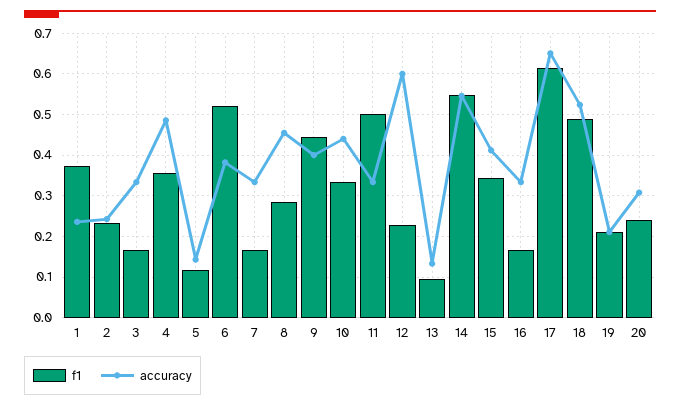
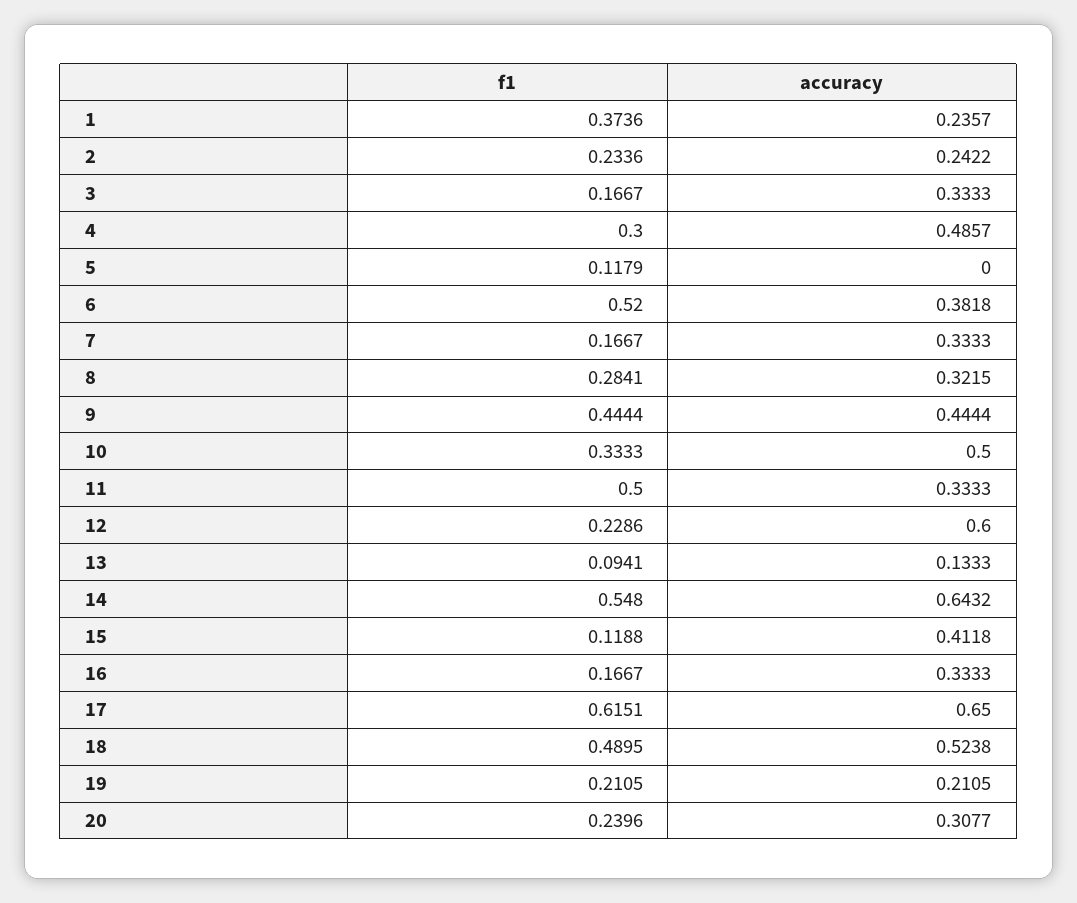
  {
    "f1": {
      "1": 0.3736,
      "2": 0.2336,
      "3": 0.1667,
-     "4": 0.36,
+     "4": 0.3,
      "5": 0.1179,
      "6": 0.52,
      "7": 0.1667,
      "8": 0.2841,
      "9": 0.4444,
      "10": 0.3333,
      "11": 0.5,
      "12": 0.2286,
      "13": 0.0941,
      "14": 0.548,
-     "15": 0.34,
+     "15": 0.1188,
      "16": 0.1667,
      "17": 0.6151,
      "18": 0.4895,
      "19": 0.2105,
      "20": 0.2396
    },
    "accuracy": {
      "1": 0.2357,
      "2": 0.2422,
      "3": 0.3333,
      "4": 0.4857,
-     "5": 0.14,
+     "5": 0,
      "6": 0.3818,
      "7": 0.3333,
-     "8": 0.46,
+     "8": 0.3215,
-     "9": 0.4,
+     "9": 0.4444,
-     "10": 0.44,
+     "10": 0.5,
      "11": 0.3333,
      "12": 0.6,
      "13": 0.1333,
-     "14": 0.54,
+     "14": 0.6432,
      "15": 0.4118,
      "16": 0.3333,
      "17": 0.65,
      "18": 0.5238,
      "19": 0.2105,
      "20": 0.3077
    }
  }

